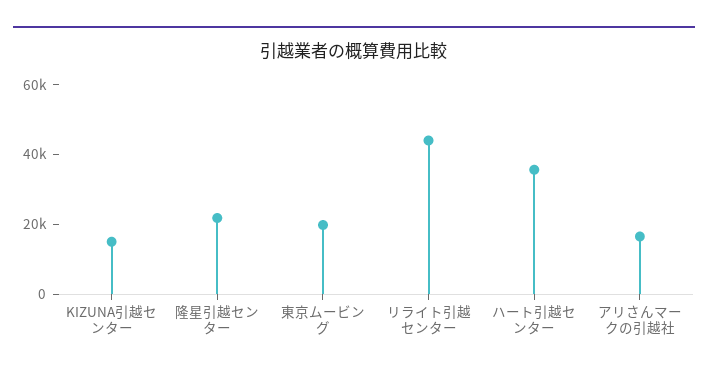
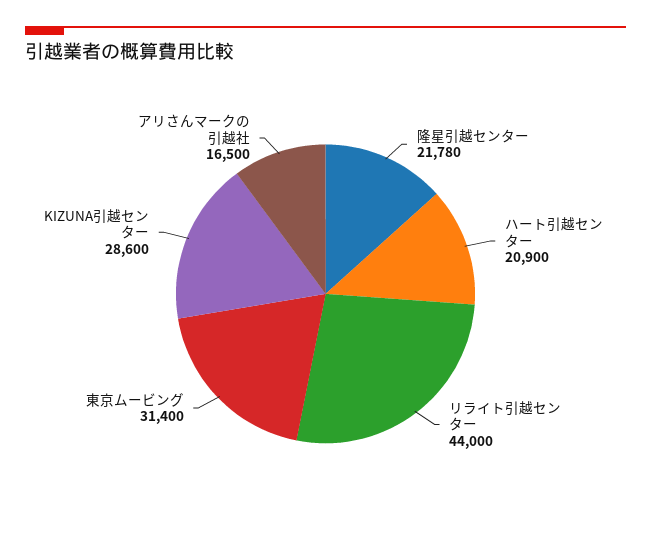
  {
-   "KIZUNA引越センター": 15000,
+   "KIZUNA引越センター": 28600,
    "隆星引越センター": 21780,
-   "東京ムービング": 20000,
+   "東京ムービング": 31400,
    "リライト引越センター": 44000,
-   "ハート引越センター": 35000,
+   "ハート引越センター": 20900,
    "アリさんマークの引越社": 16500
  }

